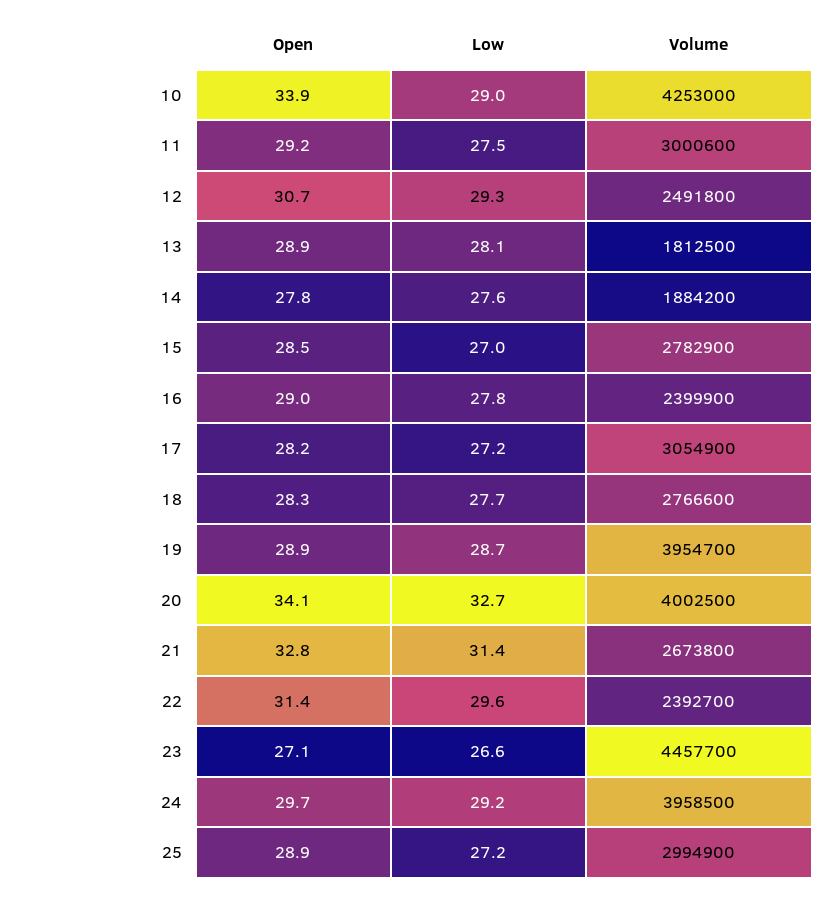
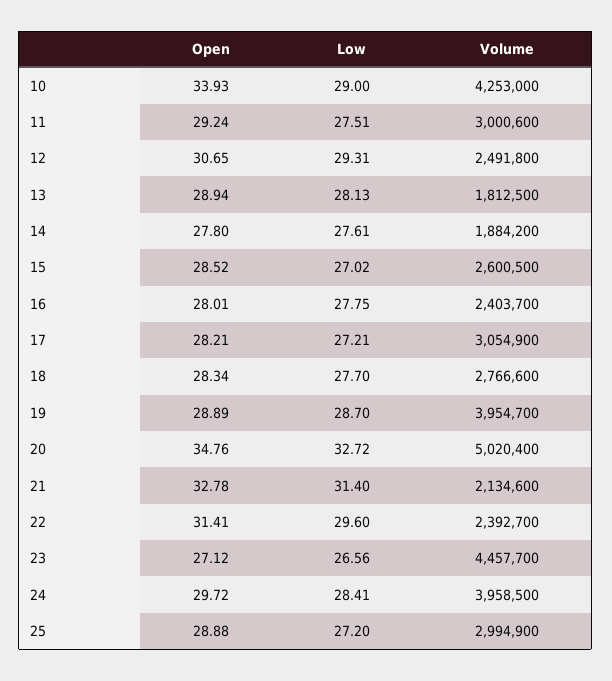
  {
    "Open": {
      "10": 33.93,
      "11": 29.24,
      "12": 30.65,
      "13": 28.94,
      "14": 27.8,
      "15": 28.52,
-     "16": 29,
+     "16": 28.01,
      "17": 28.21,
      "18": 28.34,
      "19": 28.89,
-     "20": 34.1,
+     "20": 34.76,
      "21": 32.78,
      "22": 31.41,
      "23": 27.12,
      "24": 29.72,
      "25": 28.88
    },
    "Low": {
      "10": 29,
      "11": 27.51,
      "12": 29.31,
      "13": 28.13,
      "14": 27.61,
      "15": 27.02,
      "16": 27.75,
      "17": 27.21,
      "18": 27.7,
      "19": 28.7,
      "20": 32.72,
      "21": 31.4,
      "22": 29.6,
      "23": 26.56,
-     "24": 29.2,
+     "24": 28.41,
      "25": 27.2
    },
    "Volume": {
      "10": 4253000,
      "11": 3000600,
      "12": 2491800,
      "13": 1812500,
      "14": 1884200,
-     "15": 2782900,
+     "15": 2600500,
-     "16": 2399900,
+     "16": 2403700,
      "17": 3054900,
      "18": 2766600,
      "19": 3954700,
-     "20": 4002500,
+     "20": 5020400,
-     "21": 2673800,
+     "21": 2134600,
      "22": 2392700,
      "23": 4457700,
      "24": 3958500,
      "25": 2994900
    }
  }

